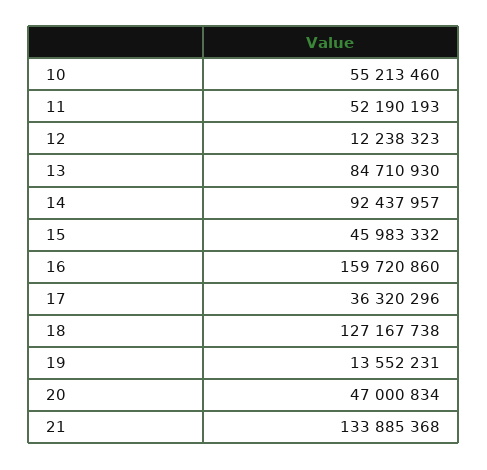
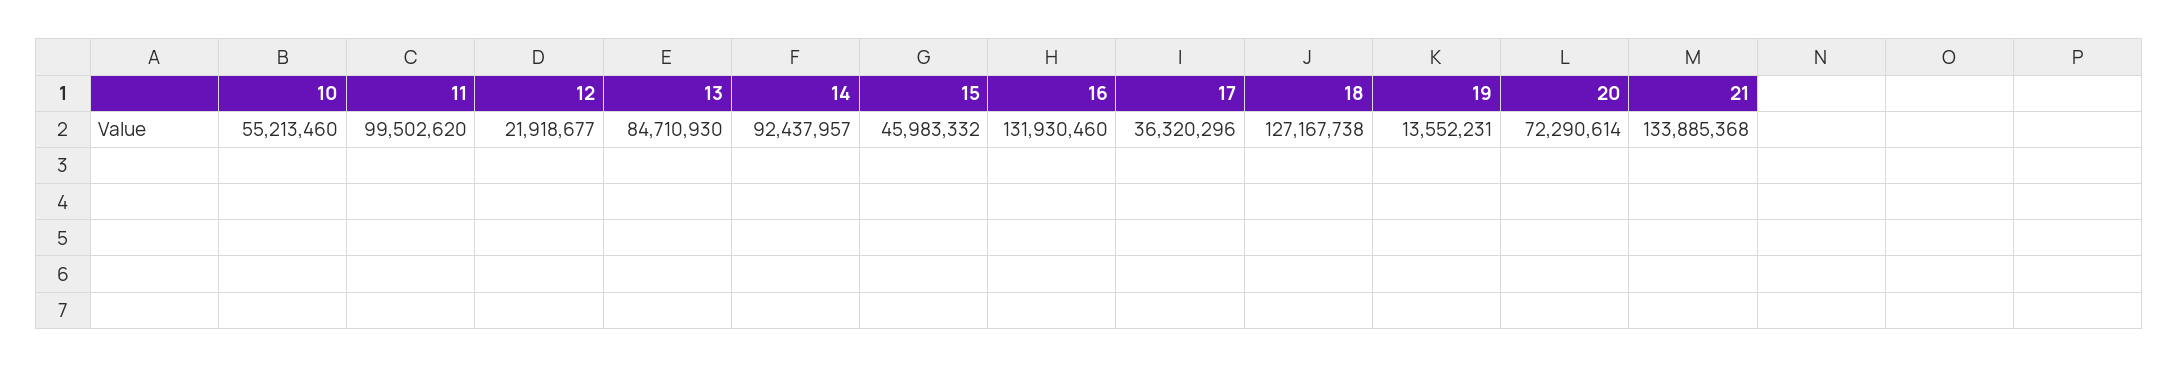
  {
    "10": 55213460,
-   "11": 52190193,
+   "11": 99502620,
-   "12": 12238323,
+   "12": 21918677,
    "13": 84710930,
    "14": 92437957,
    "15": 45983332,
-   "16": 159720860,
+   "16": 131930460,
    "17": 36320296,
    "18": 127167738,
    "19": 13552231,
-   "20": 47000834,
+   "20": 72290614,
    "21": 133885368
  }

